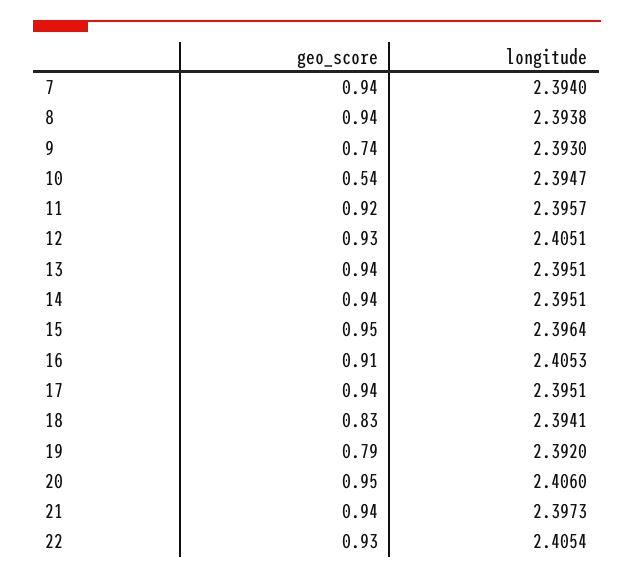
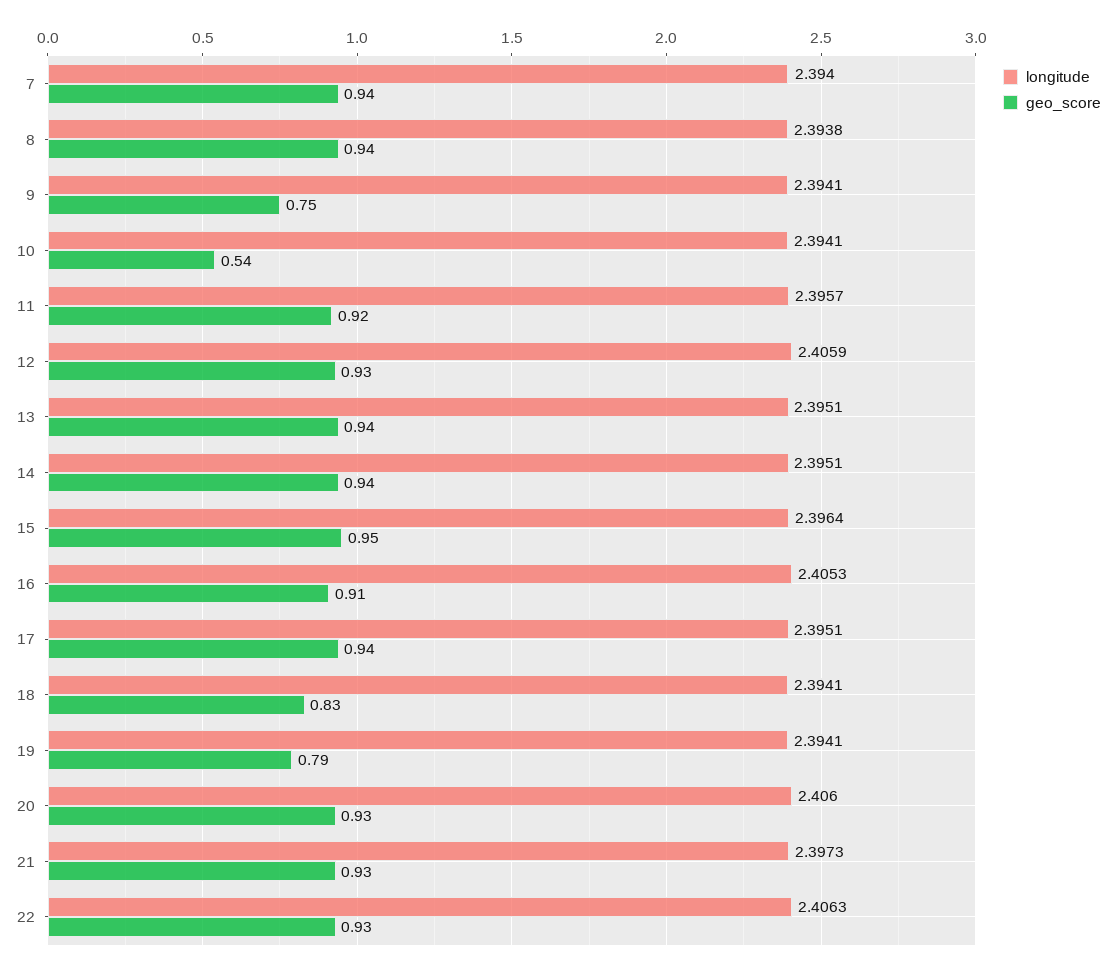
  {
    "geo_score": {
      "7": 0.94,
      "8": 0.94,
-     "9": 0.74,
+     "9": 0.75,
      "10": 0.54,
      "11": 0.92,
      "12": 0.93,
      "13": 0.94,
      "14": 0.94,
      "15": 0.95,
      "16": 0.91,
      "17": 0.94,
      "18": 0.83,
      "19": 0.79,
-     "20": 0.95,
+     "20": 0.93,
-     "21": 0.94,
+     "21": 0.93,
      "22": 0.93
    },
    "longitude": {
      "7": 2.394,
      "8": 2.3938,
-     "9": 2.393,
+     "9": 2.3941,
-     "10": 2.3947,
+     "10": 2.3941,
      "11": 2.3957,
-     "12": 2.4051,
+     "12": 2.4059,
      "13": 2.3951,
      "14": 2.3951,
      "15": 2.3964,
      "16": 2.4053,
      "17": 2.3951,
      "18": 2.3941,
-     "19": 2.392,
+     "19": 2.3941,
      "20": 2.406,
      "21": 2.3973,
-     "22": 2.4054
+     "22": 2.4063
    }
  }

